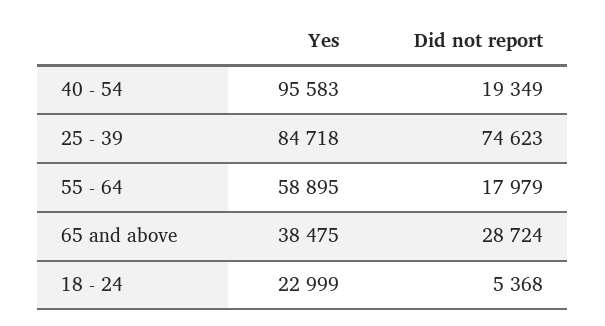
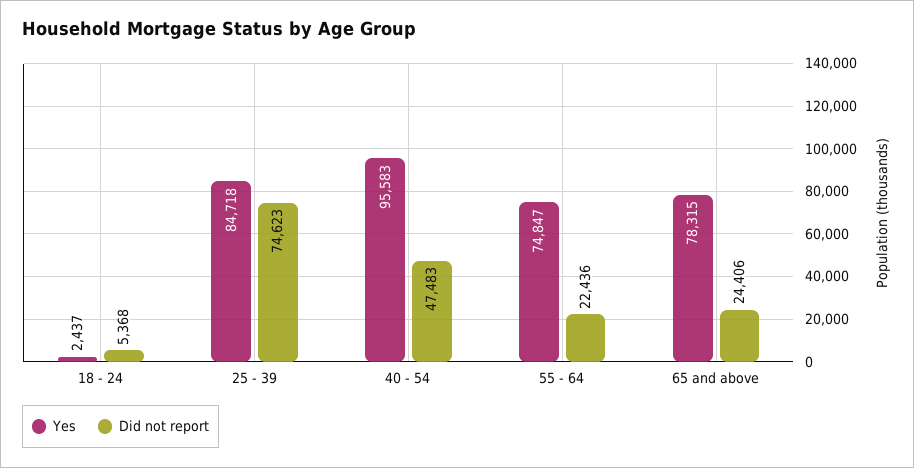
  {
    "Yes": {
      "40 - 54": 95583,
      "25 - 39": 84718,
-     "55 - 64": 58895,
+     "55 - 64": 74847,
-     "65 and above": 38475,
+     "65 and above": 78315,
-     "18 - 24": 22999
+     "18 - 24": 2437
    },
    "Did not report": {
-     "40 - 54": 19349,
+     "40 - 54": 47483,
      "25 - 39": 74623,
-     "55 - 64": 17979,
+     "55 - 64": 22436,
-     "65 and above": 28724,
+     "65 and above": 24406,
      "18 - 24": 5368
    }
  }

